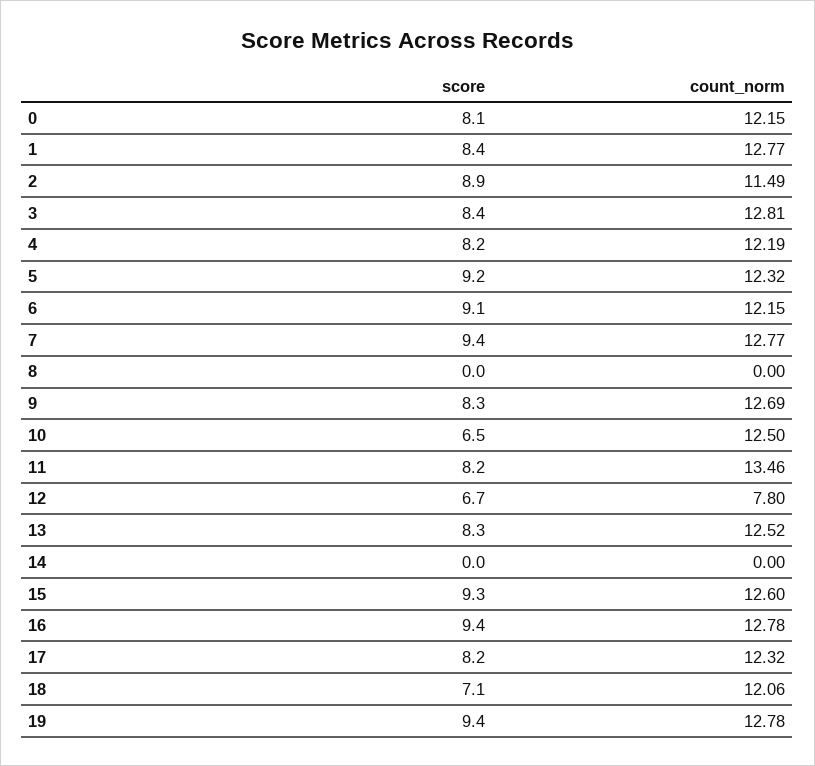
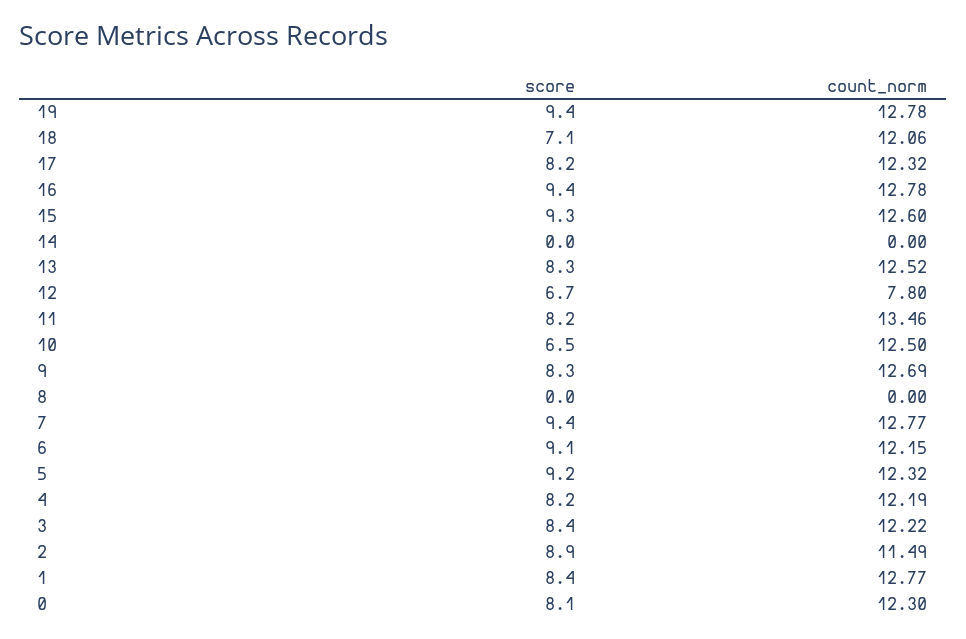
  {
    "score": {
      "0": 8.1,
      "1": 8.4,
      "2": 8.9,
      "3": 8.4,
      "4": 8.2,
      "5": 9.2,
      "6": 9.1,
      "7": 9.4,
      "8": 0,
      "9": 8.3,
      "10": 6.5,
      "11": 8.2,
      "12": 6.7,
      "13": 8.3,
      "14": 0,
      "15": 9.3,
      "16": 9.4,
      "17": 8.2,
      "18": 7.1,
      "19": 9.4
    },
    "count_norm": {
-     "0": 12.15,
+     "0": 12.3,
      "1": 12.77,
      "2": 11.49,
-     "3": 12.81,
+     "3": 12.22,
      "4": 12.19,
      "5": 12.32,
      "6": 12.15,
      "7": 12.77,
      "8": 0,
      "9": 12.69,
      "10": 12.5,
      "11": 13.46,
      "12": 7.8,
      "13": 12.52,
      "14": 0,
      "15": 12.6,
      "16": 12.78,
      "17": 12.32,
      "18": 12.06,
      "19": 12.78
    }
  }

